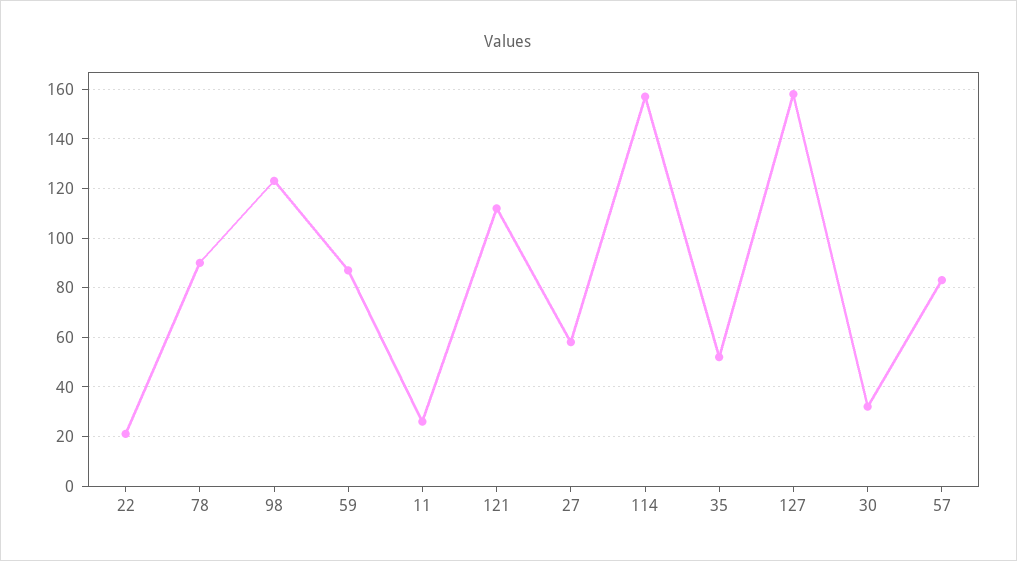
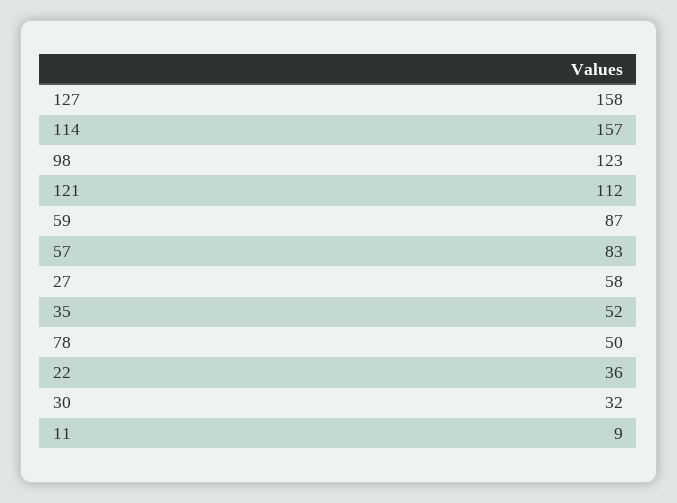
  {
-   "22": 20,
+   "22": 36,
-   "78": 90,
+   "78": 50,
    "98": 123,
    "59": 87,
-   "11": 25,
+   "11": 9,
    "121": 112,
    "27": 58,
    "114": 157,
    "35": 52,
    "127": 158,
    "30": 32,
    "57": 83
  }

